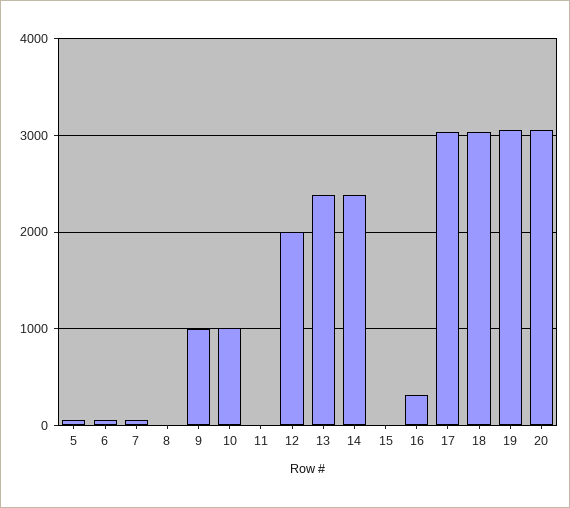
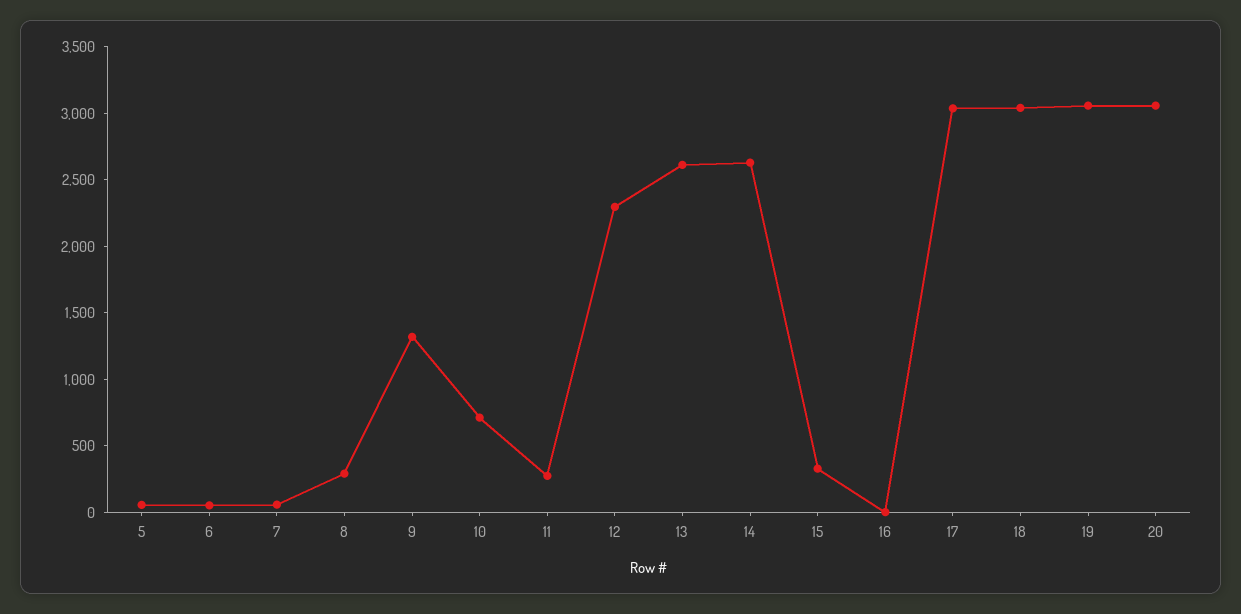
  {
    "5": 100,
    "6": 100,
    "7": 100,
-   "8": 0,
+   "8": 300,
-   "9": 1000,
+   "9": 1300,
-   "10": 1000,
+   "10": 700,
-   "11": 0,
+   "11": 300,
-   "12": 2000,
+   "12": 2300,
-   "13": 2400,
+   "13": 2600,
-   "14": 2400,
+   "14": 2600,
-   "15": 0,
+   "15": 300,
-   "16": 300,
+   "16": 0,
    "17": 3000,
    "18": 3000,
    "19": 3100,
    "20": 3100
  }

